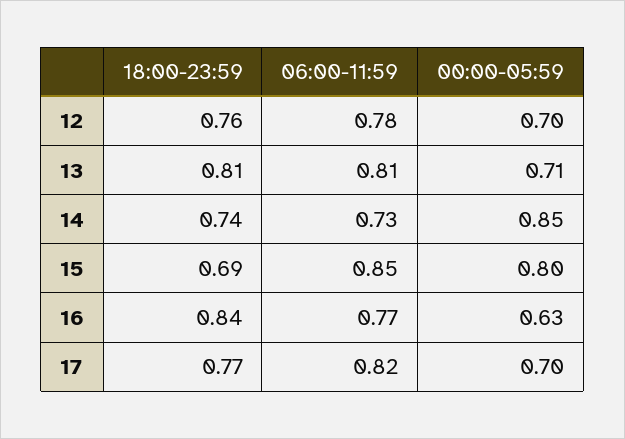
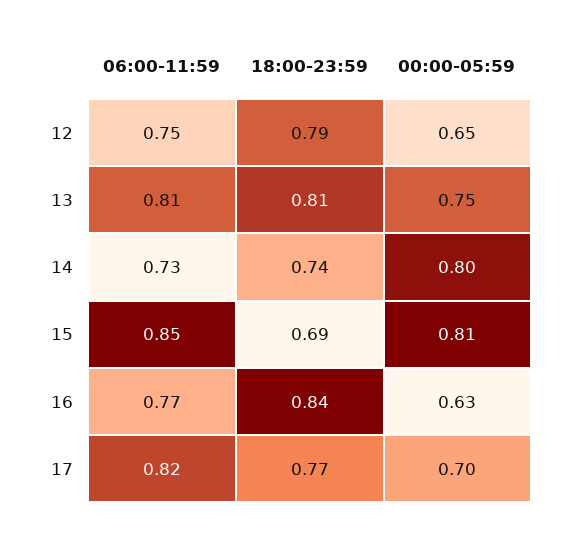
  {
    "18:00-23:59": {
-     "12": 0.76,
+     "12": 0.79,
      "13": 0.81,
      "14": 0.74,
      "15": 0.69,
      "16": 0.84,
      "17": 0.77
    },
    "06:00-11:59": {
-     "12": 0.78,
+     "12": 0.75,
      "13": 0.81,
      "14": 0.73,
      "15": 0.85,
      "16": 0.77,
      "17": 0.82
    },
    "00:00-05:59": {
-     "12": 0.7,
+     "12": 0.65,
-     "13": 0.71,
+     "13": 0.75,
-     "14": 0.85,
+     "14": 0.8,
-     "15": 0.8,
+     "15": 0.81,
      "16": 0.63,
      "17": 0.7
    }
  }

